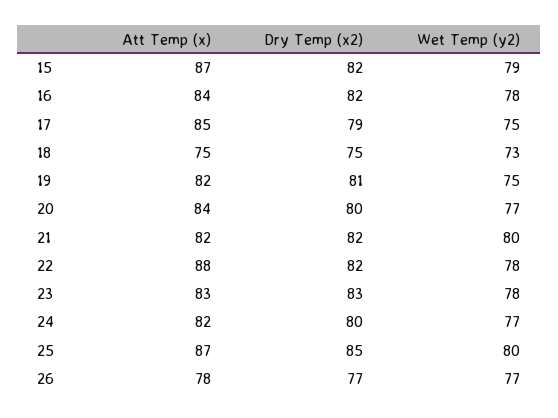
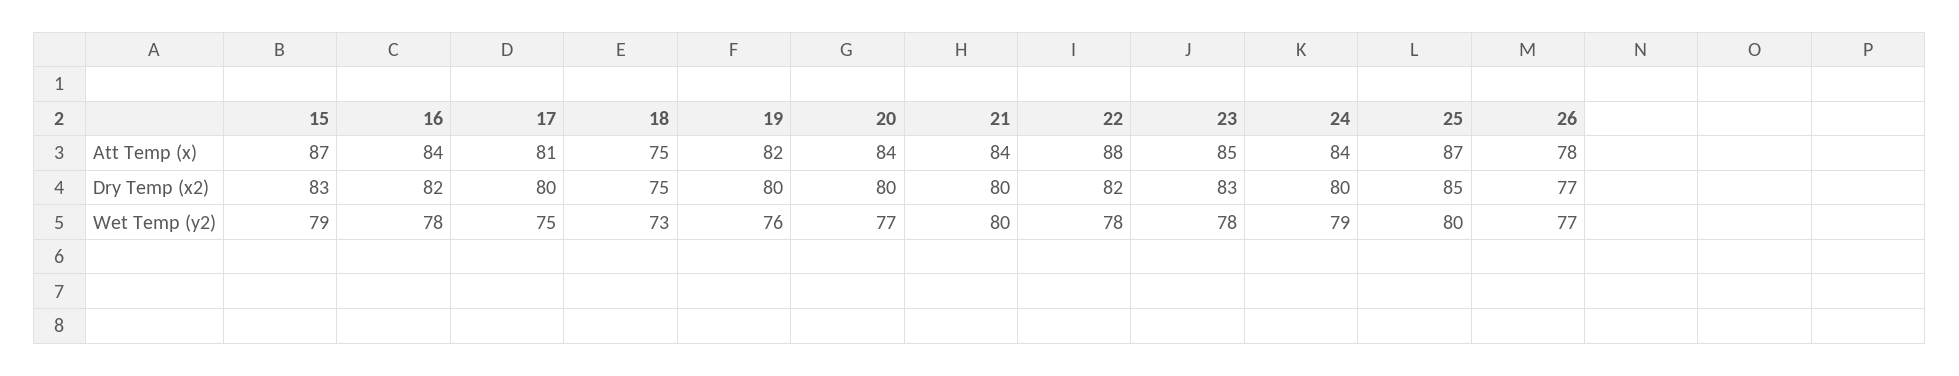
  {
    "Att Temp (x)": {
      "15": 87,
      "16": 84,
-     "17": 85,
+     "17": 81,
      "18": 75,
      "19": 82,
      "20": 84,
-     "21": 82,
+     "21": 84,
      "22": 88,
-     "23": 83,
+     "23": 85,
-     "24": 82,
+     "24": 84,
      "25": 87,
      "26": 78
    },
    "Dry Temp (x2)": {
-     "15": 82,
+     "15": 83,
      "16": 82,
-     "17": 79,
+     "17": 80,
      "18": 75,
-     "19": 81,
+     "19": 80,
      "20": 80,
-     "21": 82,
+     "21": 80,
      "22": 82,
      "23": 83,
      "24": 80,
      "25": 85,
      "26": 77
    },
    "Wet Temp (y2)": {
      "15": 79,
      "16": 78,
      "17": 75,
      "18": 73,
-     "19": 75,
+     "19": 76,
      "20": 77,
      "21": 80,
      "22": 78,
      "23": 78,
-     "24": 77,
+     "24": 79,
      "25": 80,
      "26": 77
    }
  }

